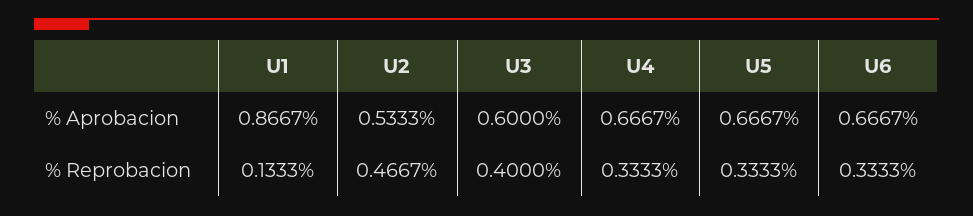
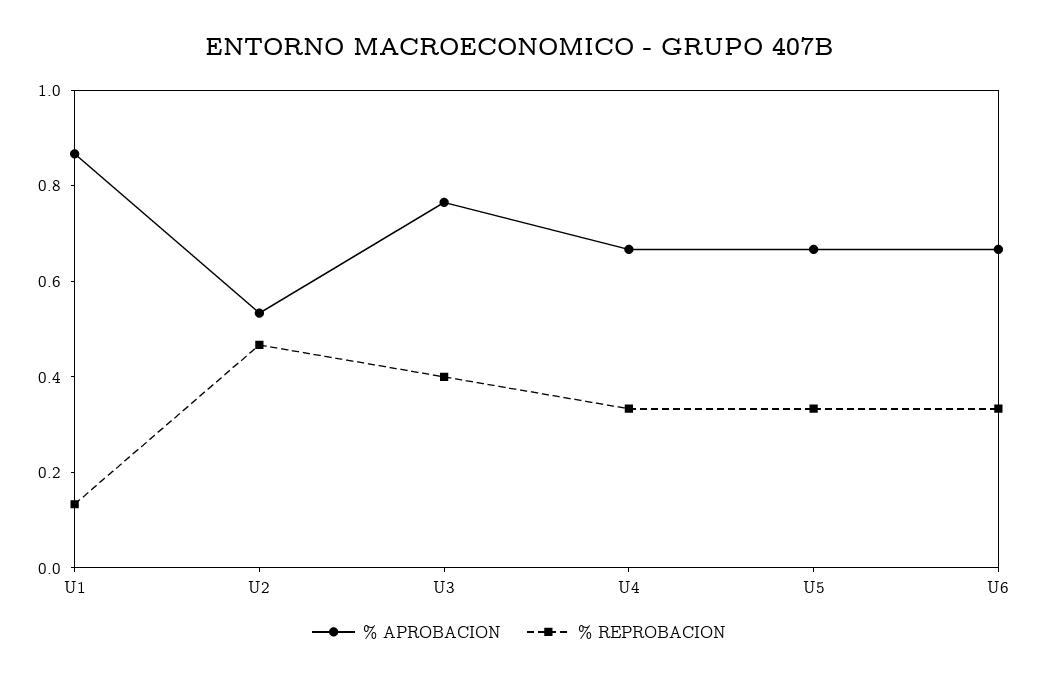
  {
    "% Aprobacion": {
      "U1": 0.8667,
      "U2": 0.5333,
-     "U3": 0.6,
+     "U3": 0.75,
      "U4": 0.6667,
      "U5": 0.6667,
      "U6": 0.6667
    },
    "% Reprobacion": {
      "U1": 0.1333,
      "U2": 0.4667,
      "U3": 0.4,
      "U4": 0.3333,
      "U5": 0.3333,
      "U6": 0.3333
    }
  }

